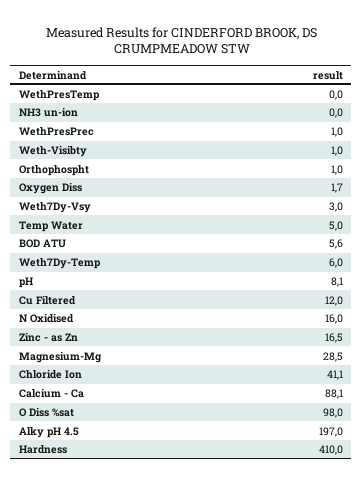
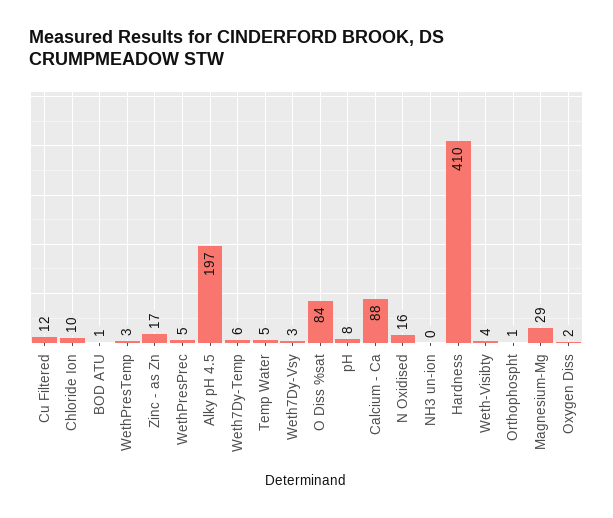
  {
-   "WethPresTemp": 0,
+   "WethPresTemp": 3,
    "NH3 un-ion": 0,
-   "WethPresPrec": 1,
+   "WethPresPrec": 5,
-   "Weth-Visibty": 1,
+   "Weth-Visibty": 4,
    "Orthophospht": 1,
    "Oxygen Diss": 1.7,
    "Weth7Dy-Vsy": 3,
    "Temp Water": 5,
-   "BOD ATU": 5.6,
+   "BOD ATU": 1,
    "Weth7Dy-Temp": 6,
    "pH": 8.1,
    "Cu Filtered": 12,
    "N Oxidised": 16,
    "Zinc - as Zn": 16.5,
    "Magnesium-Mg": 28.5,
-   "Chloride Ion": 41.1,
+   "Chloride Ion": 10,
    "Calcium - Ca": 88.1,
-   "O Diss %sat": 98,
+   "O Diss %sat": 84,
    "Alky pH 4.5": 197,
    "Hardness": 410
  }

